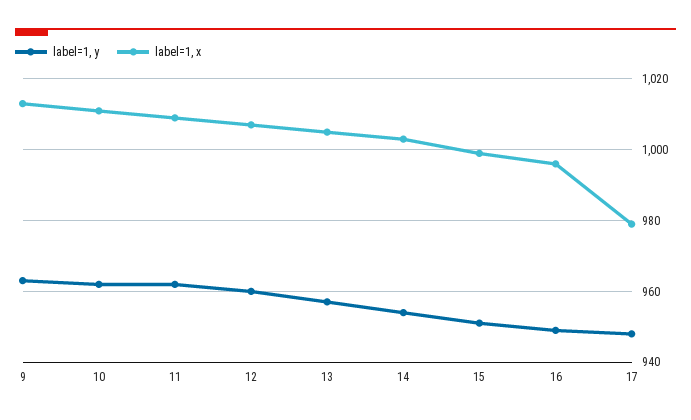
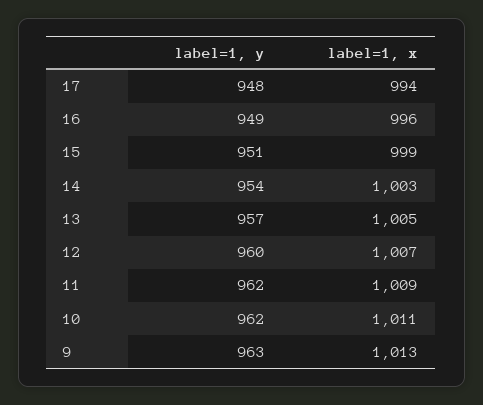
  {
    "label=1, y": {
      "9": 963,
      "10": 962,
      "11": 962,
      "12": 960,
      "13": 957,
      "14": 954,
      "15": 951,
      "16": 949,
      "17": 948
    },
    "label=1, x": {
      "9": 1013,
      "10": 1011,
      "11": 1009,
      "12": 1007,
      "13": 1005,
      "14": 1003,
      "15": 999,
      "16": 996,
-     "17": 980
+     "17": 994
    }
  }

